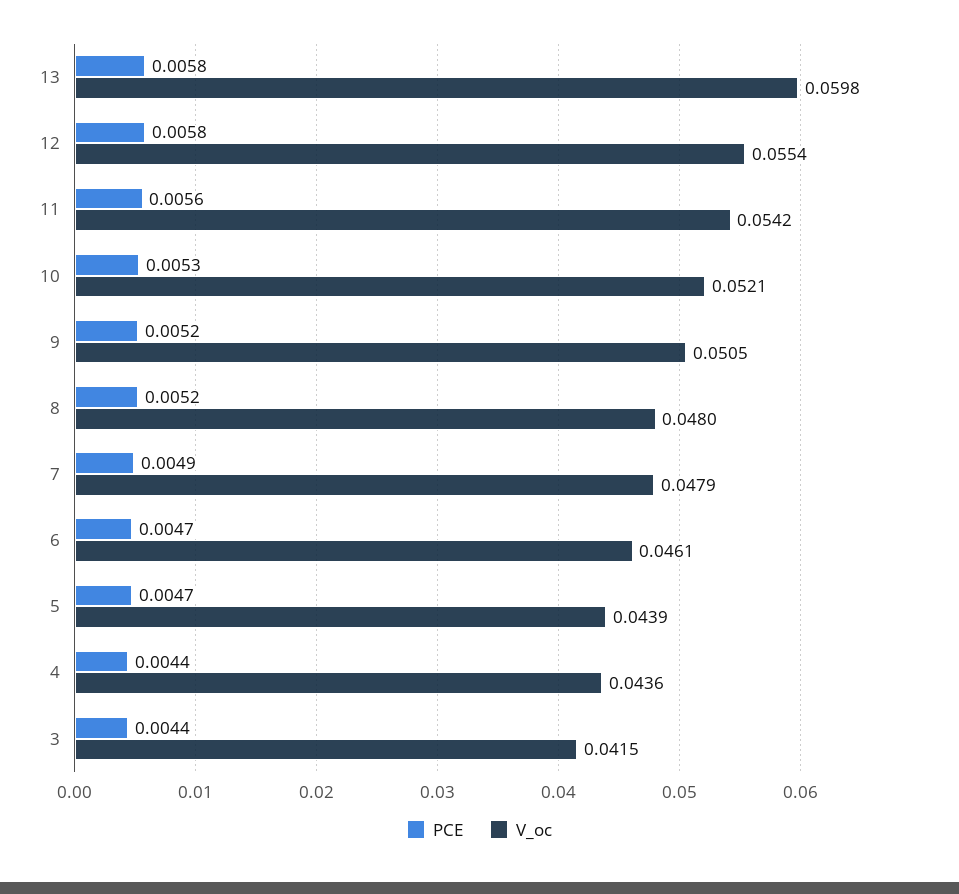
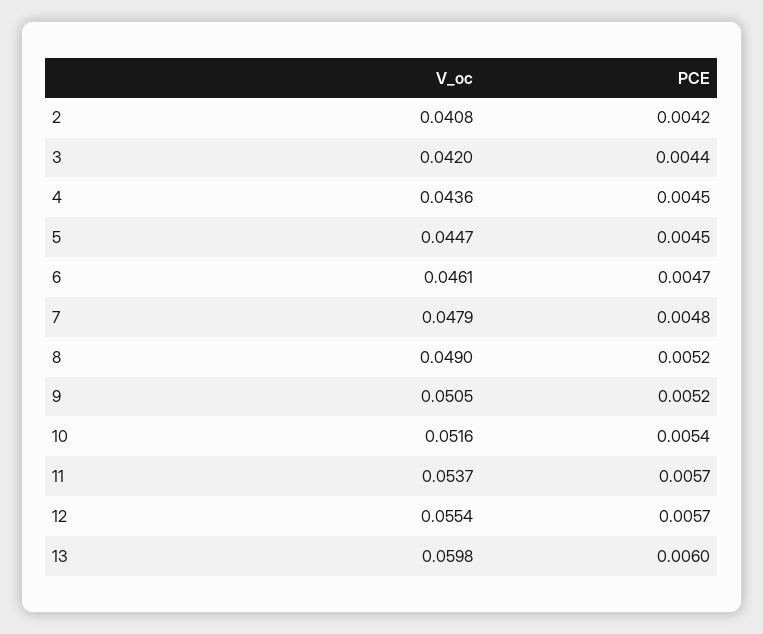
  {
    "PCE": {
-     "13": 0.0058,
+     "13": 0.006,
-     "12": 0.0058,
+     "12": 0.0057,
-     "11": 0.0056,
+     "11": 0.0057,
-     "10": 0.0053,
+     "10": 0.0054,
      "9": 0.0052,
      "8": 0.0052,
-     "7": 0.0049,
+     "7": 0.0048,
      "6": 0.0047,
-     "5": 0.0047,
+     "5": 0.0045,
-     "4": 0.0044,
+     "4": 0.0045,
-     "3": 0.0044
+     "3": 0.0044,
+     "2": 0.0042
    },
    "V_oc": {
      "13": 0.0598,
      "12": 0.0554,
-     "11": 0.0542,
+     "11": 0.0537,
-     "10": 0.0521,
+     "10": 0.0516,
      "9": 0.0505,
-     "8": 0.048,
+     "8": 0.049,
      "7": 0.0479,
      "6": 0.0461,
-     "5": 0.0439,
+     "5": 0.0447,
      "4": 0.0436,
-     "3": 0.0415
+     "3": 0.042,
+     "2": 0.0408
    }
  }

